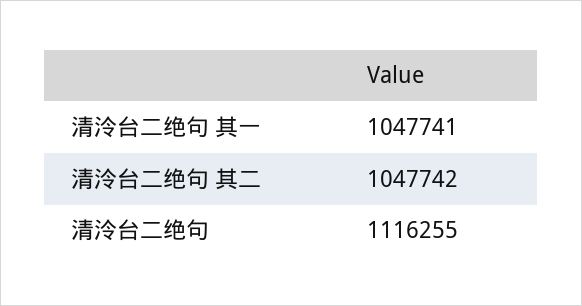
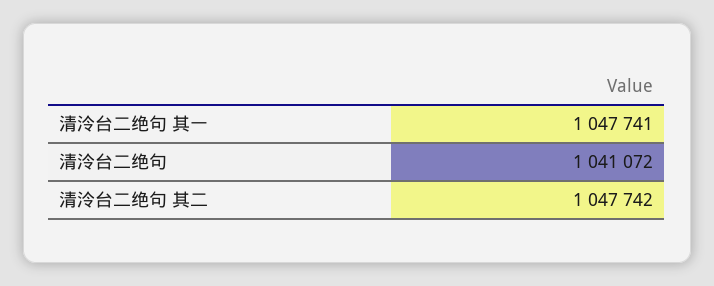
  {
    "清泠台二绝句 其一": 1047741,
    "清泠台二绝句 其二": 1047742,
-   "清泠台二绝句": 1116255
+   "清泠台二绝句": 1041072
  }

